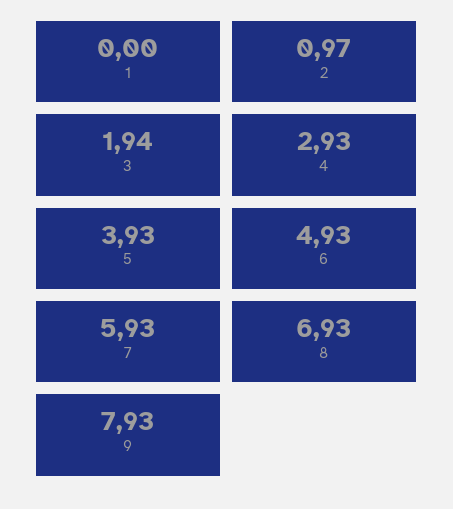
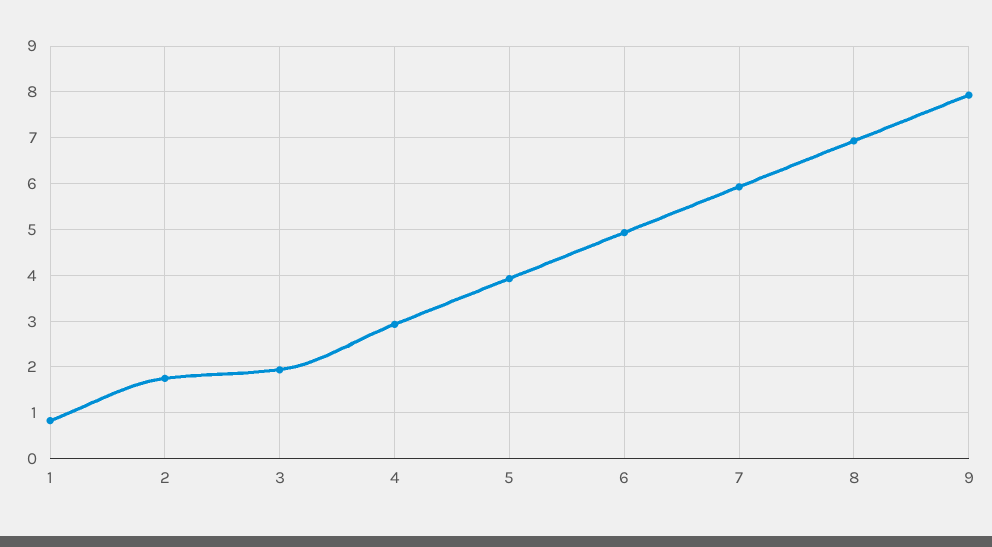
  {
-   "1": 0,
+   "1": 0.8,
-   "2": 0.97,
+   "2": 1.8,
    "3": 1.94,
    "4": 2.93,
    "5": 3.93,
    "6": 4.93,
    "7": 5.93,
    "8": 6.93,
    "9": 7.93
  }

